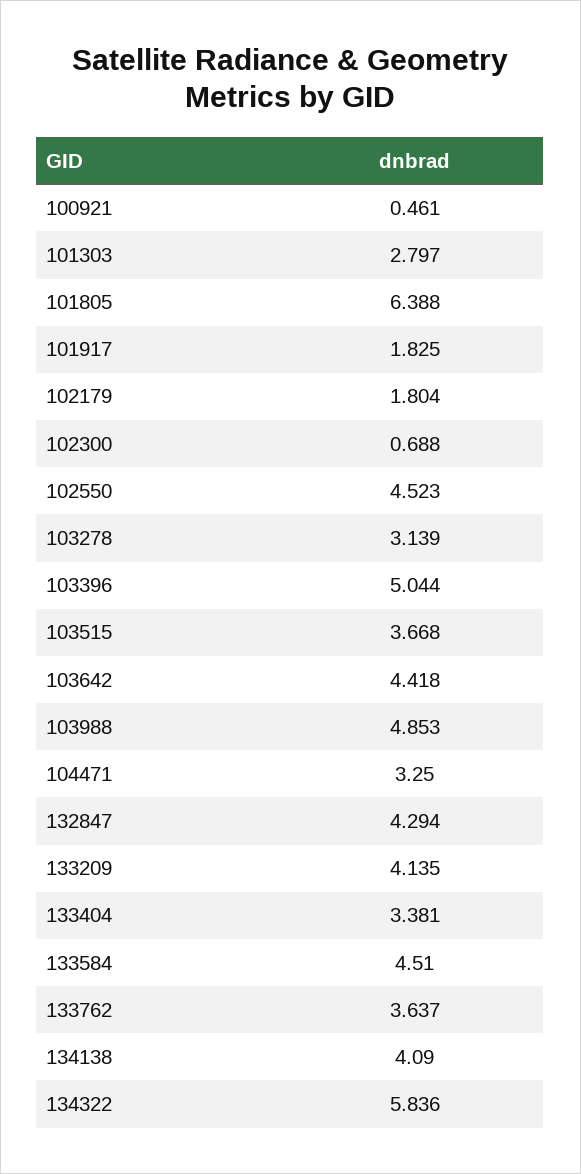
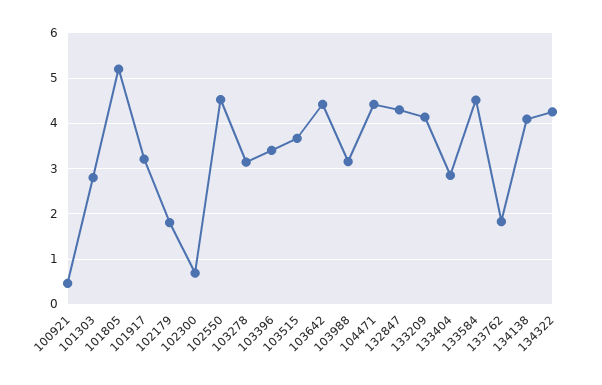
  {
    "100921": 0.461,
    "101303": 2.797,
-   "101805": 6.388,
+   "101805": 5.2,
-   "101917": 1.825,
+   "101917": 3.2,
    "102179": 1.804,
    "102300": 0.688,
    "102550": 4.523,
    "103278": 3.139,
-   "103396": 5.044,
+   "103396": 3.4,
    "103515": 3.668,
    "103642": 4.418,
-   "103988": 4.853,
+   "103988": 3.2,
-   "104471": 3.25,
+   "104471": 4.4,
    "132847": 4.294,
    "133209": 4.135,
-   "133404": 3.381,
+   "133404": 2.8,
    "133584": 4.51,
-   "133762": 3.637,
+   "133762": 1.8,
    "134138": 4.09,
-   "134322": 5.836
+   "134322": 4.2
  }

